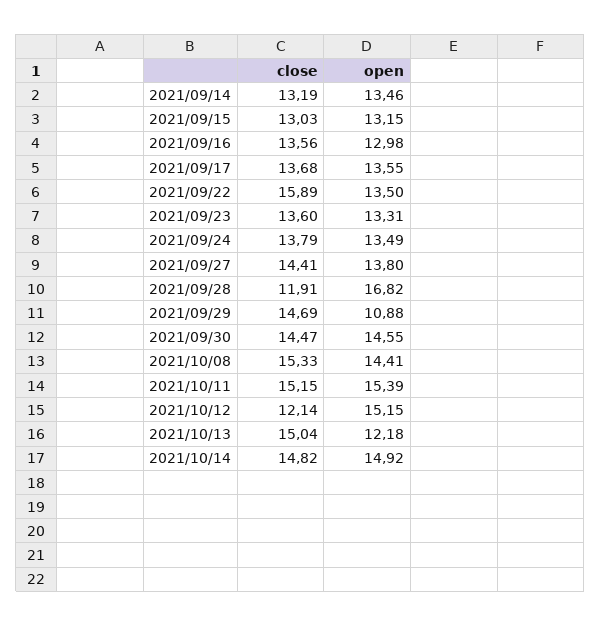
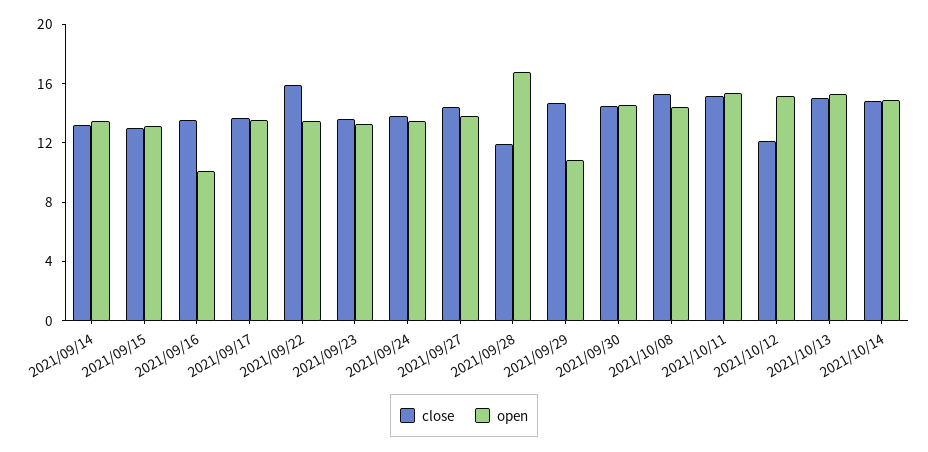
  {
    "close": {
      "2021/09/14": 13.19,
      "2021/09/15": 13.03,
      "2021/09/16": 13.56,
      "2021/09/17": 13.68,
      "2021/09/22": 15.89,
      "2021/09/23": 13.6,
      "2021/09/24": 13.79,
      "2021/09/27": 14.41,
      "2021/09/28": 11.91,
      "2021/09/29": 14.69,
      "2021/09/30": 14.47,
      "2021/10/08": 15.33,
      "2021/10/11": 15.15,
      "2021/10/12": 12.14,
      "2021/10/13": 15.04,
      "2021/10/14": 14.82
    },
    "open": {
      "2021/09/14": 13.46,
      "2021/09/15": 13.15,
-     "2021/09/16": 12.98,
+     "2021/09/16": 10,
      "2021/09/17": 13.55,
      "2021/09/22": 13.5,
      "2021/09/23": 13.31,
      "2021/09/24": 13.49,
      "2021/09/27": 13.8,
      "2021/09/28": 16.82,
      "2021/09/29": 10.88,
      "2021/09/30": 14.55,
      "2021/10/08": 14.41,
      "2021/10/11": 15.39,
      "2021/10/12": 15.15,
-     "2021/10/13": 12.18,
+     "2021/10/13": 15,
      "2021/10/14": 14.92
    }
  }

